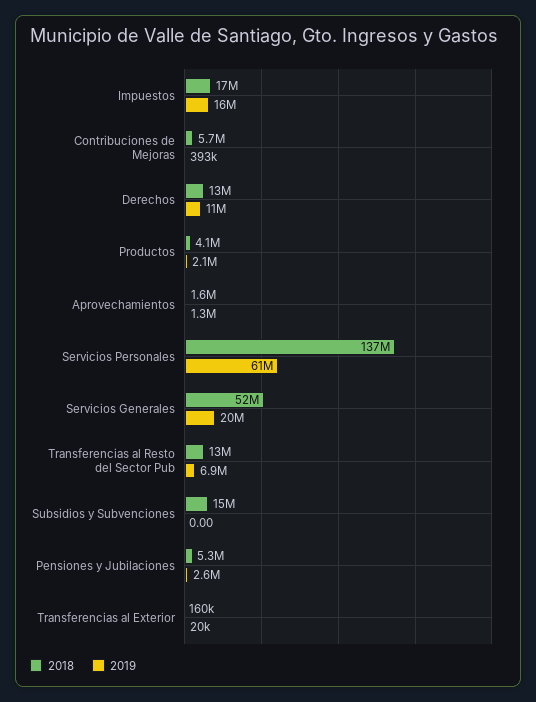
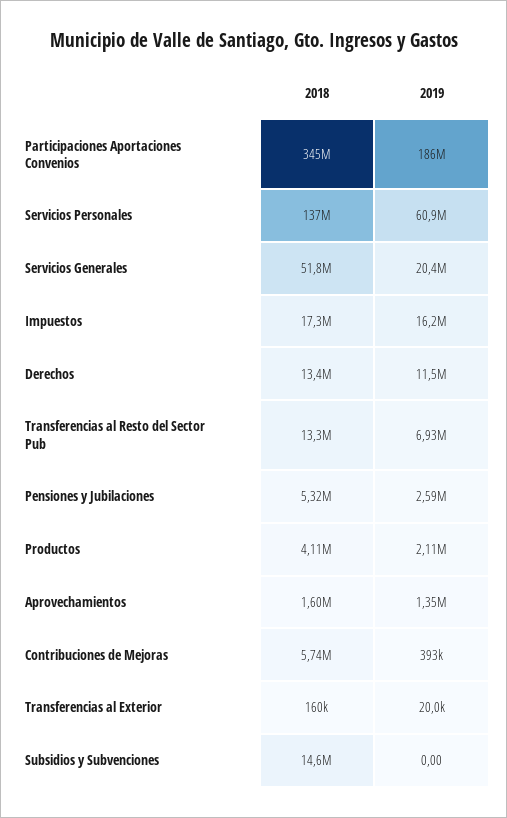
  {
    "2018": {
      "Impuestos": 17300000,
      "Contribuciones de Mejoras": 5740000,
      "Derechos": 13400000,
      "Productos": 4110000,
      "Aprovechamientos": 1600000,
      "Servicios Personales": 137000000,
      "Servicios Generales": 51800000,
      "Transferencias al Resto del Sector Pub": 13300000,
      "Subsidios y Subvenciones": 14600000,
      "Pensiones y Jubilaciones": 5320000,
-     "Transferencias al Exterior": 160000
+     "Transferencias al Exterior": 160000,
+     "Participaciones Aportaciones Convenios": 345000000
    },
    "2019": {
      "Impuestos": 16200000,
      "Contribuciones de Mejoras": 393000,
      "Derechos": 11500000,
      "Productos": 2110000,
      "Aprovechamientos": 1350000,
      "Servicios Personales": 60900000,
      "Servicios Generales": 20400000,
      "Transferencias al Resto del Sector Pub": 6930000,
      "Subsidios y Subvenciones": 0,
      "Pensiones y Jubilaciones": 2590000,
-     "Transferencias al Exterior": 20000
+     "Transferencias al Exterior": 20000,
+     "Participaciones Aportaciones Convenios": 186000000
    }
  }

